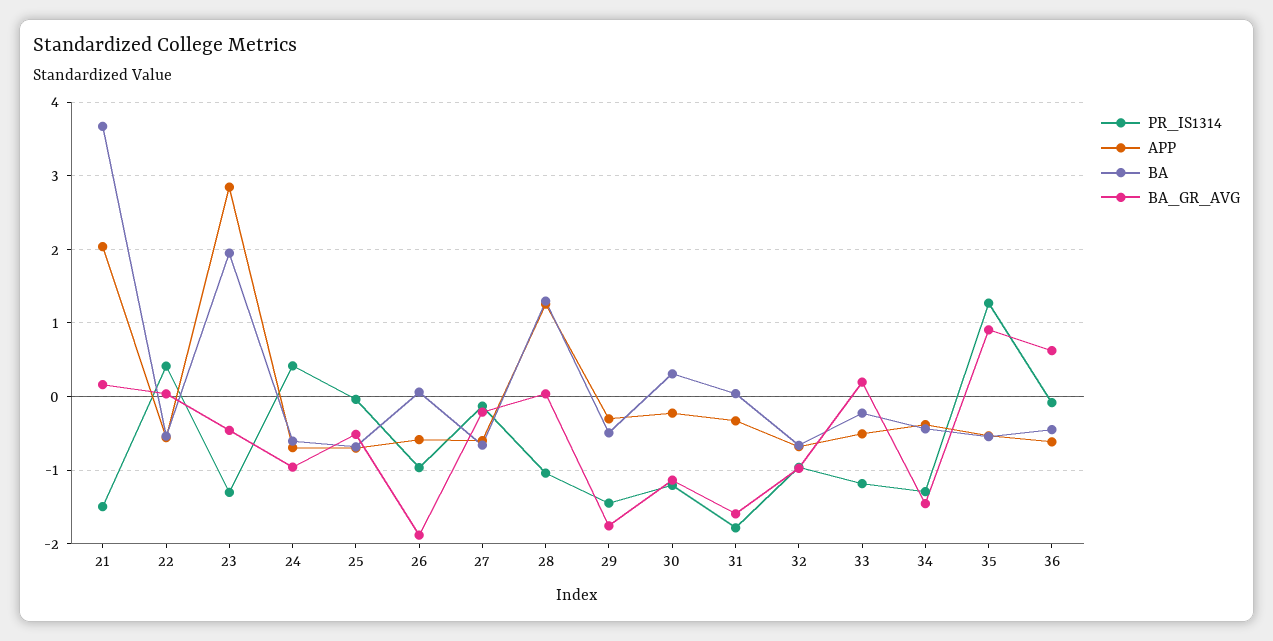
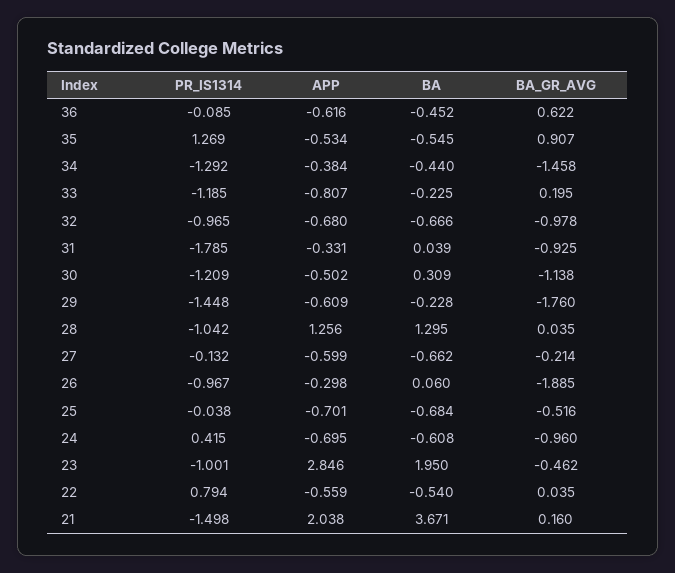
  {
    "PR_IS1314": {
      "21": -1.498,
-     "22": 0.4,
+     "22": 0.794,
-     "23": -1.3,
+     "23": -1.001,
      "24": 0.415,
      "25": -0.038,
      "26": -0.967,
      "27": -0.132,
      "28": -1.042,
      "29": -1.448,
      "30": -1.209,
      "31": -1.785,
      "32": -0.965,
      "33": -1.185,
      "34": -1.292,
      "35": 1.269,
      "36": -0.085
    },
    "APP": {
      "21": 2.038,
      "22": -0.559,
      "23": 2.846,
      "24": -0.695,
      "25": -0.701,
-     "26": -0.6,
+     "26": -0.298,
      "27": -0.599,
      "28": 1.256,
-     "29": -0.3,
+     "29": -0.609,
-     "30": -0.2,
+     "30": -0.502,
      "31": -0.331,
      "32": -0.68,
-     "33": -0.5,
+     "33": -0.807,
      "34": -0.384,
      "35": -0.534,
      "36": -0.616
    },
    "BA": {
      "21": 3.671,
      "22": -0.54,
      "23": 1.95,
      "24": -0.608,
      "25": -0.684,
      "26": 0.06,
      "27": -0.662,
      "28": 1.295,
-     "29": -0.5,
+     "29": -0.228,
      "30": 0.309,
      "31": 0.039,
      "32": -0.666,
      "33": -0.225,
      "34": -0.44,
      "35": -0.545,
      "36": -0.452
    },
    "BA_GR_AVG": {
      "21": 0.16,
      "22": 0.035,
      "23": -0.462,
      "24": -0.96,
      "25": -0.516,
      "26": -1.885,
      "27": -0.214,
      "28": 0.035,
      "29": -1.76,
      "30": -1.138,
-     "31": -1.6,
+     "31": -0.925,
      "32": -0.978,
      "33": 0.195,
      "34": -1.458,
      "35": 0.907,
      "36": 0.622
    }
  }

